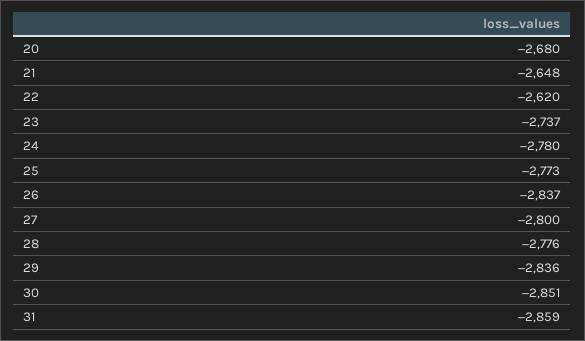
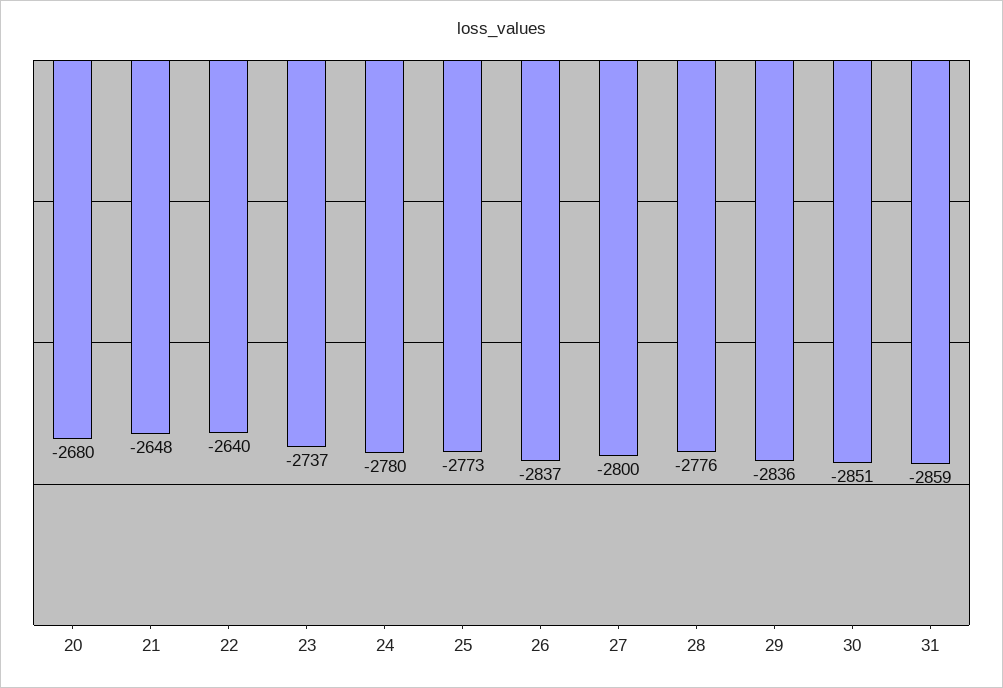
  {
    "20": -2680,
    "21": -2648,
-   "22": -2620,
+   "22": -2640,
    "23": -2737,
    "24": -2780,
    "25": -2773,
    "26": -2837,
    "27": -2800,
    "28": -2776,
    "29": -2836,
    "30": -2851,
    "31": -2859
  }

